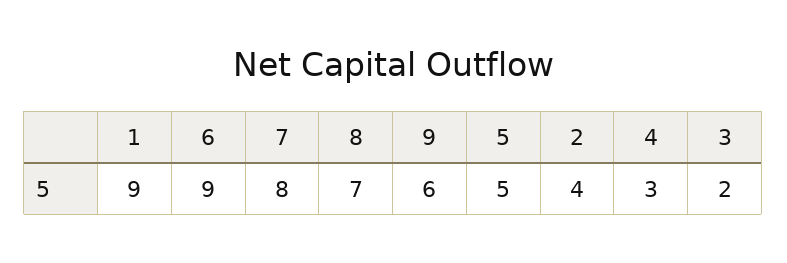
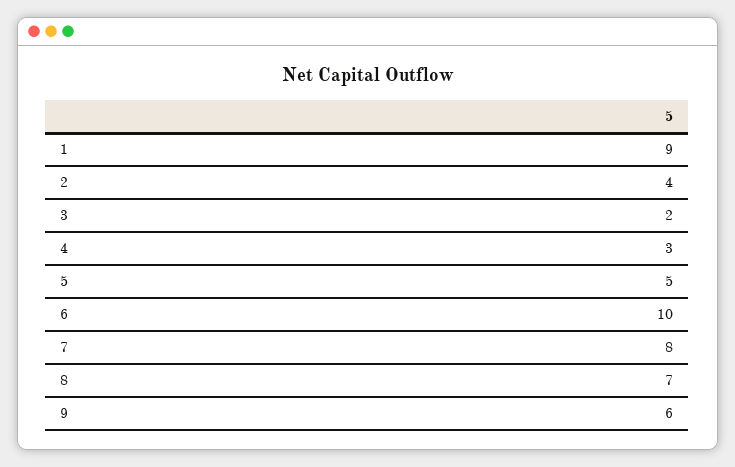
  {
    "1": 9,
-   "6": 9,
+   "6": 10,
    "7": 8,
    "8": 7,
    "9": 6,
    "5": 5,
    "2": 4,
    "4": 3,
    "3": 2
  }

